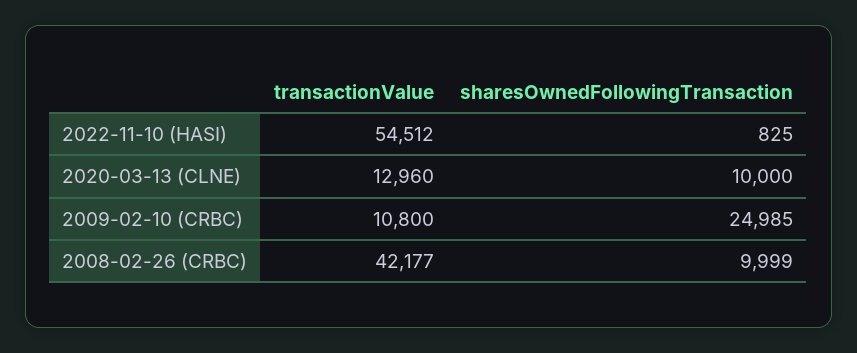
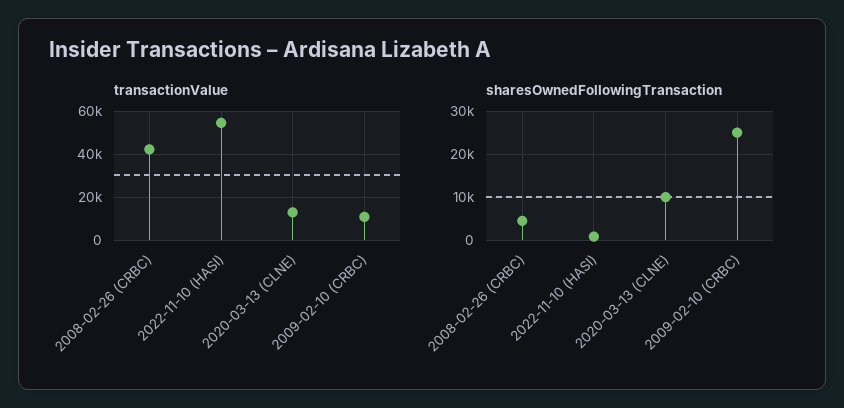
  {
    "transactionValue": {
      "2022-11-10 (HASI)": 54512,
      "2020-03-13 (CLNE)": 12960,
      "2009-02-10 (CRBC)": 10800,
      "2008-02-26 (CRBC)": 42177
    },
    "sharesOwnedFollowingTransaction": {
      "2022-11-10 (HASI)": 825,
      "2020-03-13 (CLNE)": 10000,
      "2009-02-10 (CRBC)": 24985,
-     "2008-02-26 (CRBC)": 9999
+     "2008-02-26 (CRBC)": 4000
    }
  }

